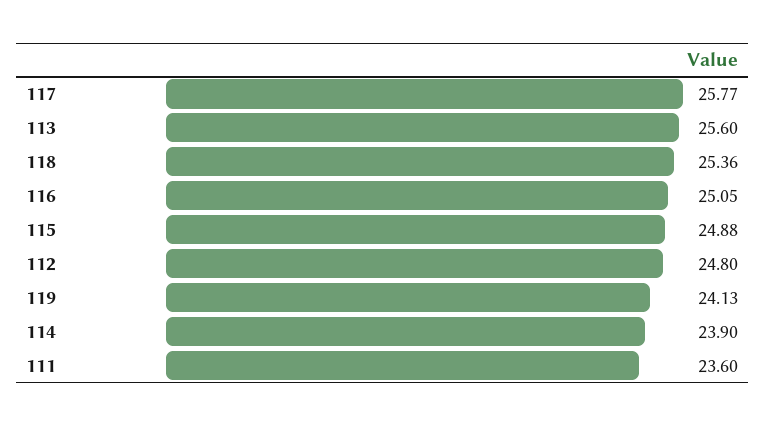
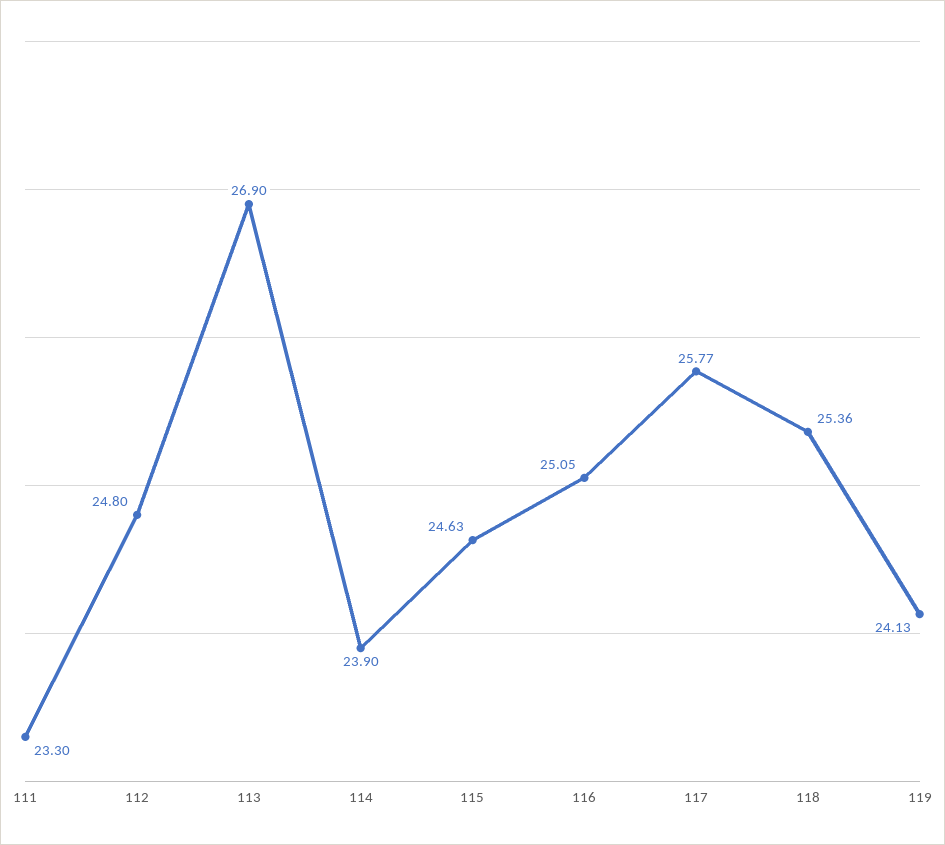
  {
    "117": 25.77,
-   "113": 25.6,
+   "113": 26.9,
    "118": 25.36,
    "116": 25.05,
-   "115": 24.88,
+   "115": 24.63,
    "112": 24.8,
    "119": 24.13,
    "114": 23.9,
-   "111": 23.6
+   "111": 23.3
  }

